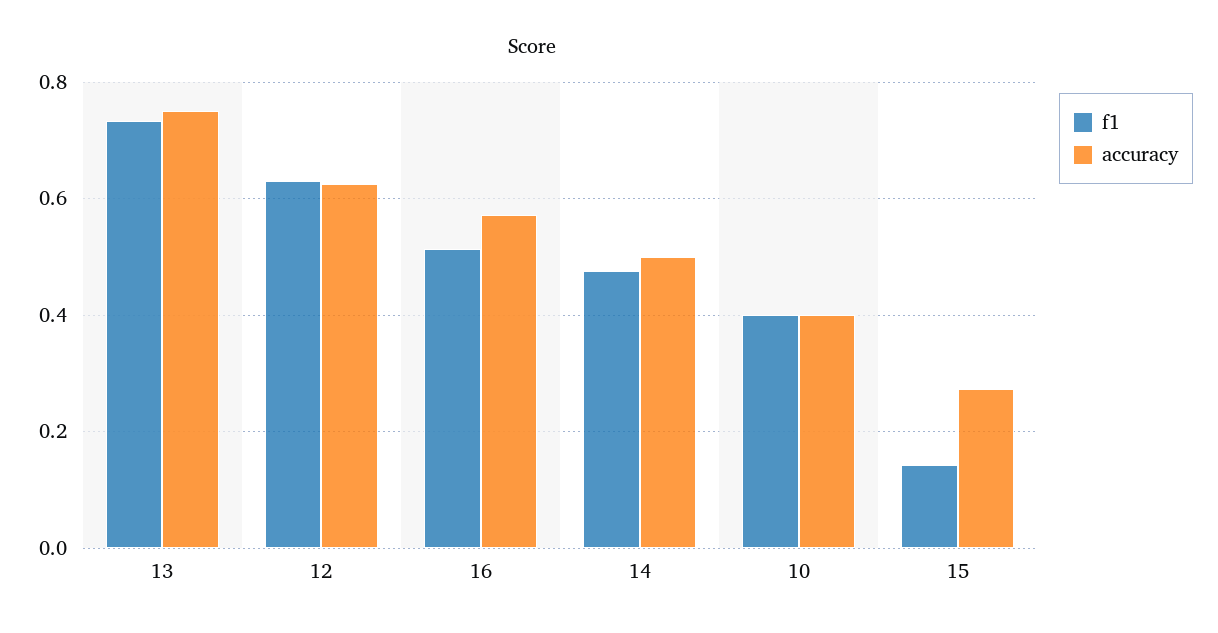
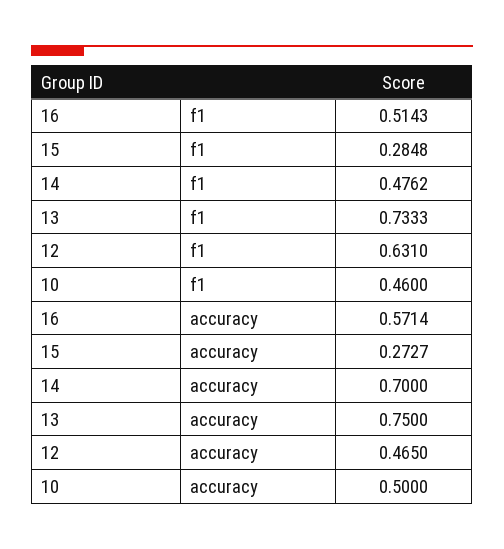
  {
    "f1": {
      "13": 0.7333,
      "12": 0.631,
      "16": 0.5143,
      "14": 0.4762,
-     "10": 0.4,
+     "10": 0.46,
-     "15": 0.14
+     "15": 0.2848
    },
    "accuracy": {
      "13": 0.75,
-     "12": 0.62,
+     "12": 0.465,
      "16": 0.5714,
-     "14": 0.5,
+     "14": 0.7,
-     "10": 0.4,
+     "10": 0.5,
      "15": 0.2727
    }
  }

